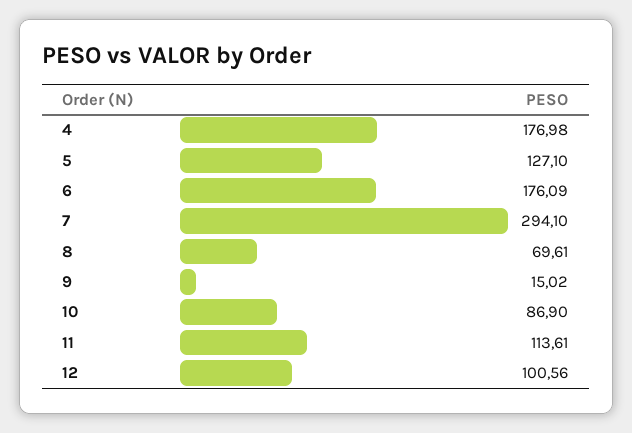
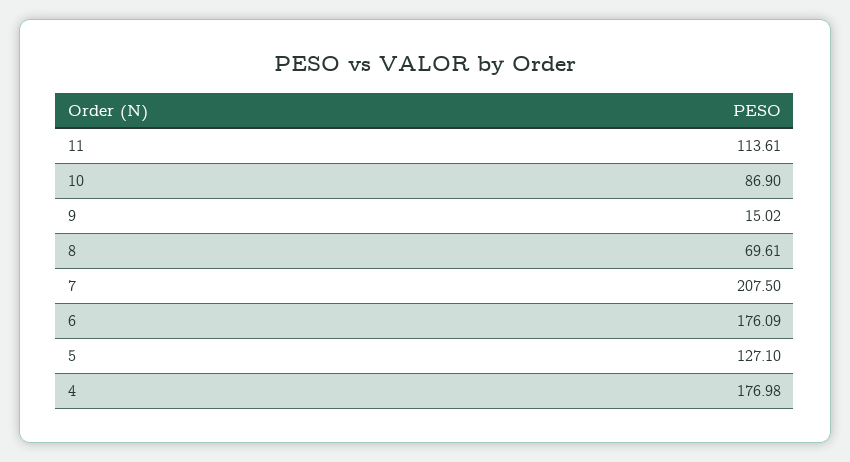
  {
    "4": 176.98,
    "5": 127.1,
    "6": 176.09,
-   "7": 294.1,
+   "7": 207.5,
    "8": 69.61,
    "9": 15.02,
    "10": 86.9,
-   "11": 113.61,
+   "11": 113.61
-   "12": 100.56
  }

